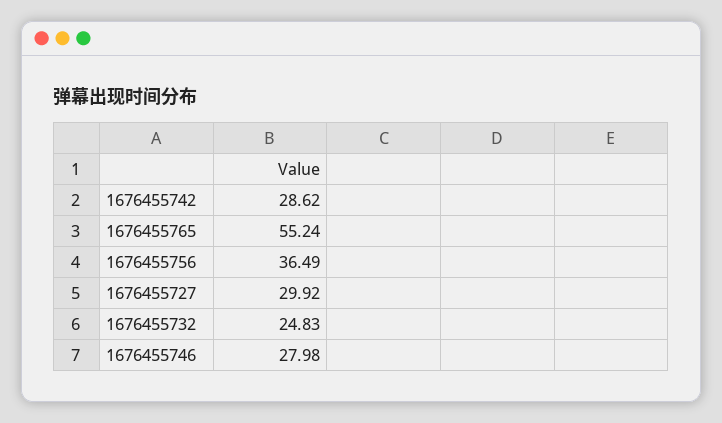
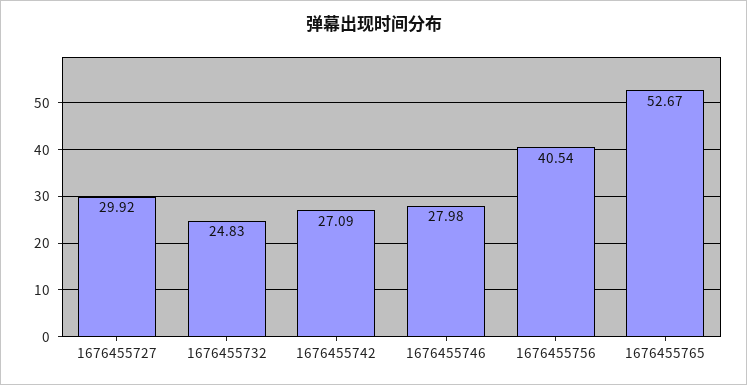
  {
-   "1676455742": 28.62,
+   "1676455742": 27.09,
-   "1676455765": 55.24,
+   "1676455765": 52.67,
-   "1676455756": 36.49,
+   "1676455756": 40.54,
    "1676455727": 29.92,
    "1676455732": 24.83,
    "1676455746": 27.98
  }

